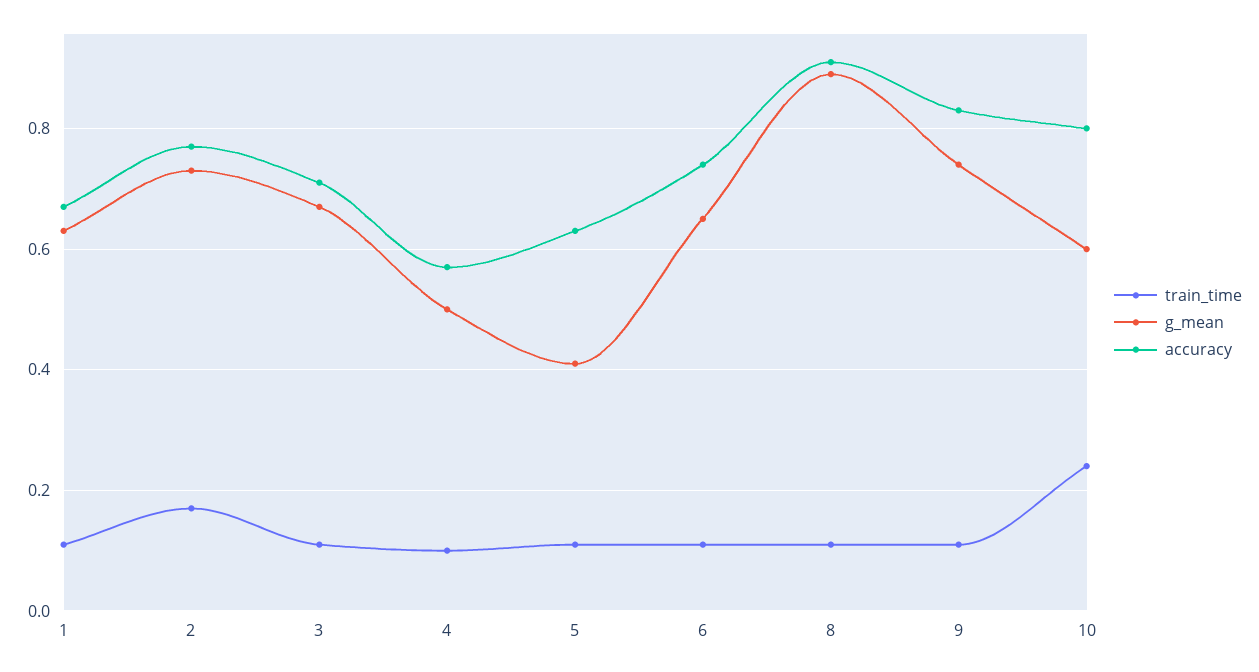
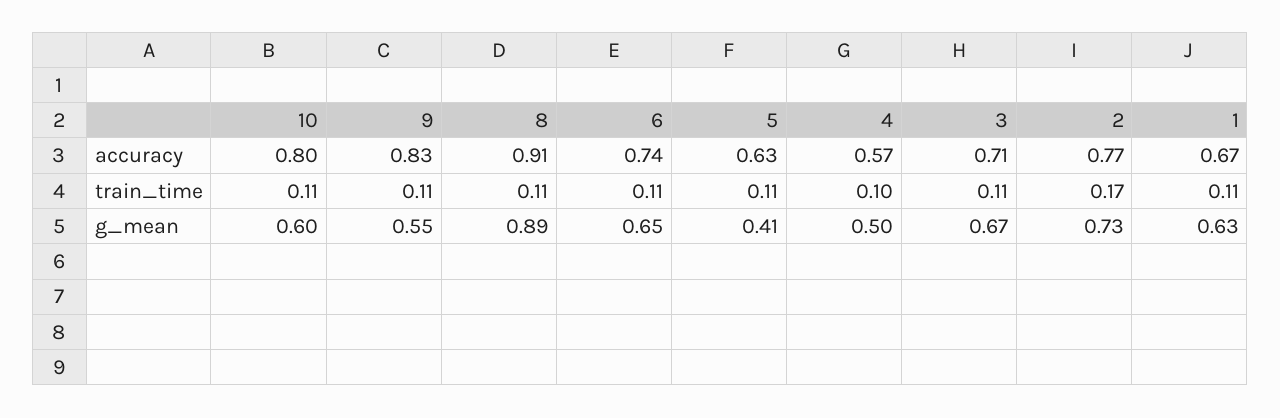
  {
    "train_time": {
      "1": 0.11,
      "2": 0.17,
      "3": 0.11,
      "4": 0.1,
      "5": 0.11,
      "6": 0.11,
      "8": 0.11,
      "9": 0.11,
-     "10": 0.25
+     "10": 0.11
    },
    "g_mean": {
      "1": 0.63,
      "2": 0.73,
      "3": 0.67,
      "4": 0.5,
      "5": 0.41,
      "6": 0.65,
      "8": 0.89,
-     "9": 0.75,
+     "9": 0.55,
      "10": 0.6
    },
    "accuracy": {
      "1": 0.67,
      "2": 0.77,
      "3": 0.71,
      "4": 0.57,
      "5": 0.63,
      "6": 0.74,
      "8": 0.91,
      "9": 0.83,
      "10": 0.8
    }
  }

